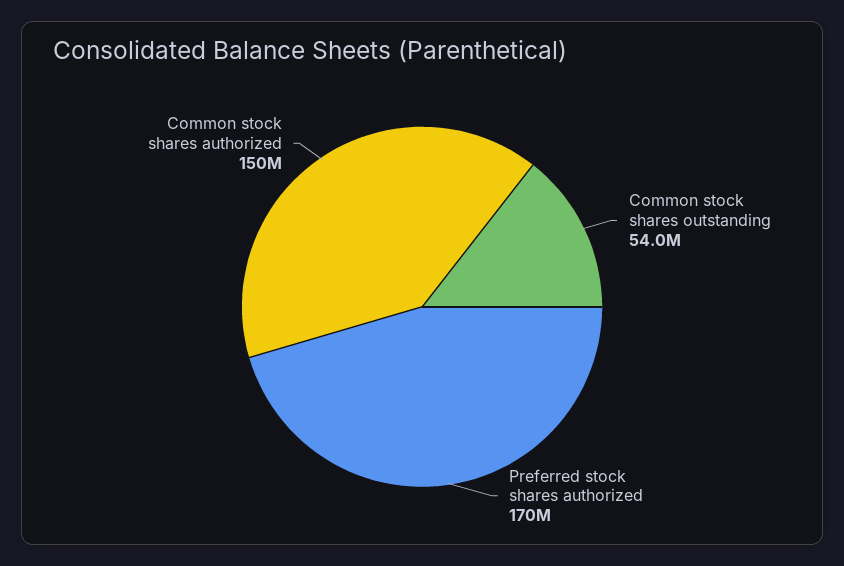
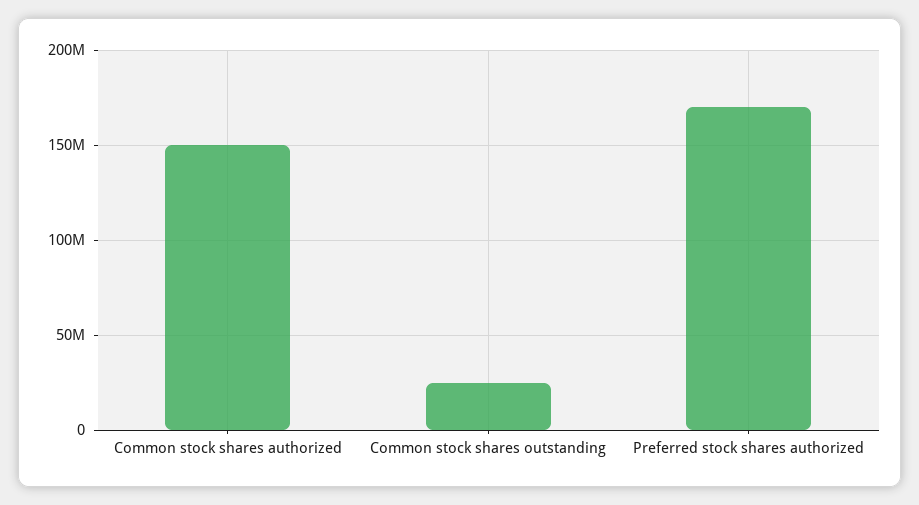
  {
-   "Common stock shares outstanding": 54000000,
+   "Common stock shares outstanding": 25000000,
    "Preferred stock shares authorized": 170000000,
    "Common stock shares authorized": 150000000
  }

